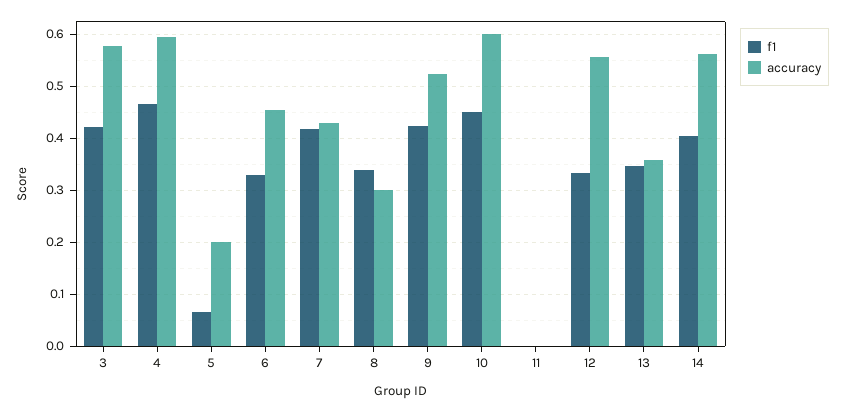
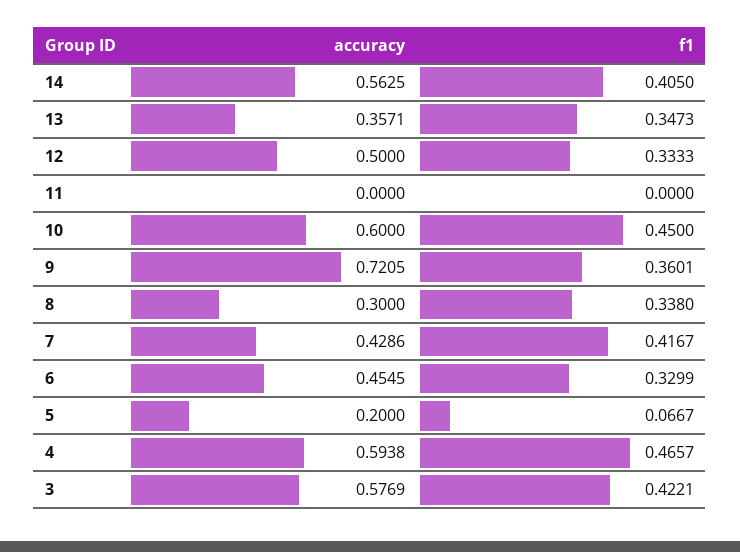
  {
    "f1": {
      "3": 0.4221,
      "4": 0.4657,
      "5": 0.0667,
      "6": 0.3299,
      "7": 0.4167,
      "8": 0.338,
-     "9": 0.42,
+     "9": 0.3601,
      "10": 0.45,
      "11": 0,
      "12": 0.3333,
      "13": 0.3473,
      "14": 0.405
    },
    "accuracy": {
      "3": 0.5769,
      "4": 0.5938,
      "5": 0.2,
      "6": 0.4545,
      "7": 0.4286,
      "8": 0.3,
-     "9": 0.52,
+     "9": 0.7205,
      "10": 0.6,
      "11": 0,
-     "12": 0.56,
+     "12": 0.5,
      "13": 0.3571,
      "14": 0.5625
    }
  }

